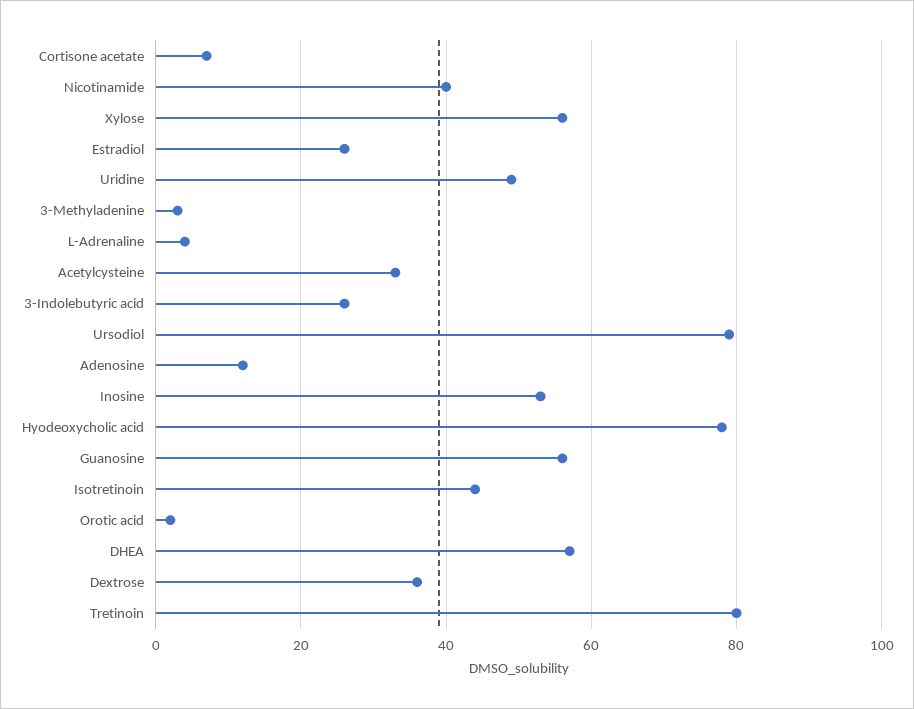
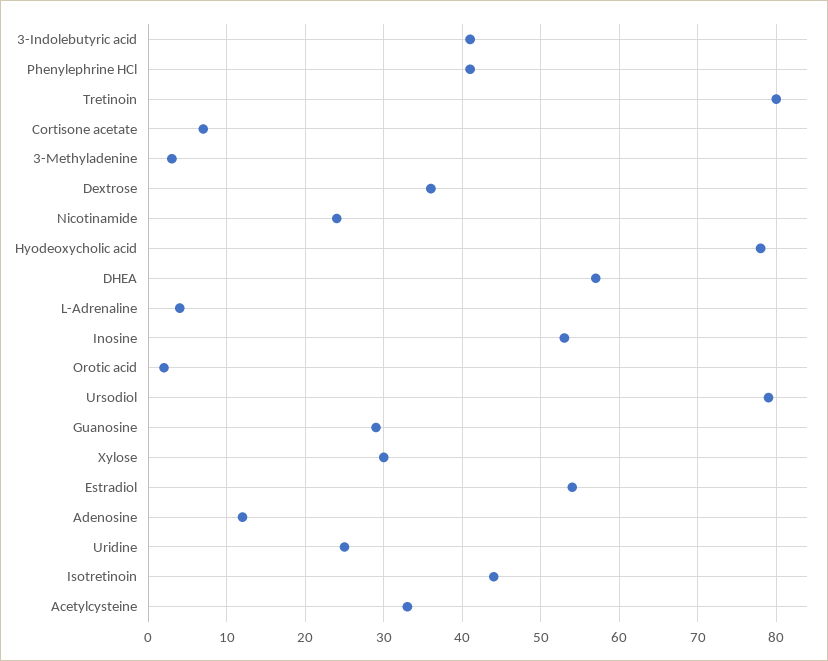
  {
    "Cortisone acetate": 7,
-   "Nicotinamide": 40,
+   "Nicotinamide": 24,
-   "Xylose": 55,
+   "Xylose": 30,
-   "Estradiol": 25,
+   "Estradiol": 54,
-   "Uridine": 50,
+   "Uridine": 25,
    "3-Methyladenine": 3,
    "L-Adrenaline": 4,
    "Acetylcysteine": 33,
-   "3-Indolebutyric acid": 25,
+   "3-Indolebutyric acid": 41,
    "Ursodiol": 79,
    "Adenosine": 12,
    "Inosine": 53,
    "Hyodeoxycholic acid": 78,
-   "Guanosine": 55,
+   "Guanosine": 29,
    "Isotretinoin": 44,
    "Orotic acid": 2,
    "DHEA": 57,
    "Dextrose": 36,
-   "Tretinoin": 80
+   "Tretinoin": 80,
+   "Phenylephrine HCl": 41
  }

